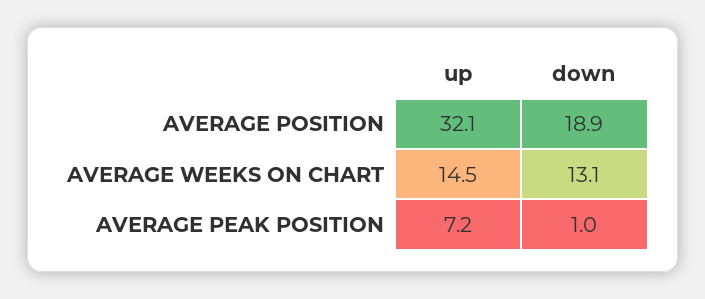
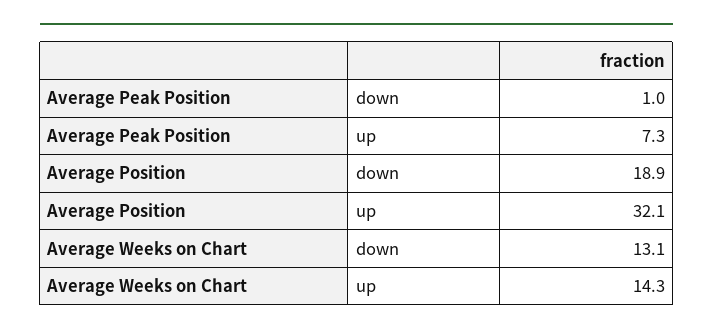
  {
    "up": {
      "AVERAGE POSITION": 32.1,
-     "AVERAGE WEEKS ON CHART": 14.5,
+     "AVERAGE WEEKS ON CHART": 14.3,
-     "AVERAGE PEAK POSITION": 7.2
+     "AVERAGE PEAK POSITION": 7.3
    },
    "down": {
      "AVERAGE POSITION": 18.9,
      "AVERAGE WEEKS ON CHART": 13.1,
      "AVERAGE PEAK POSITION": 1
    }
  }

